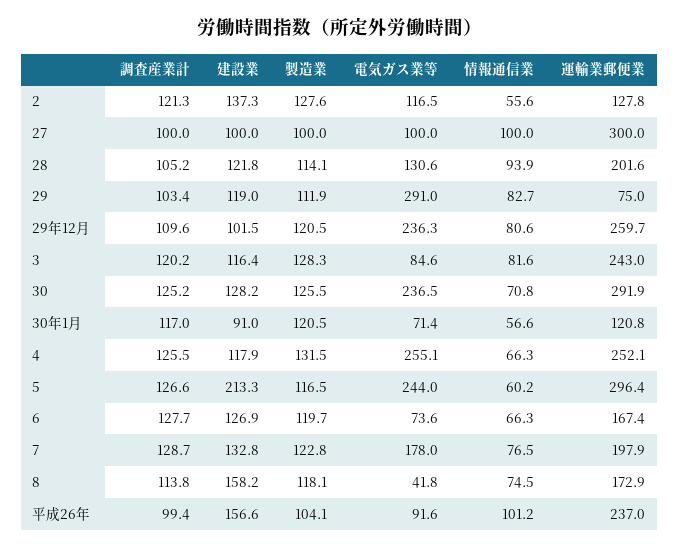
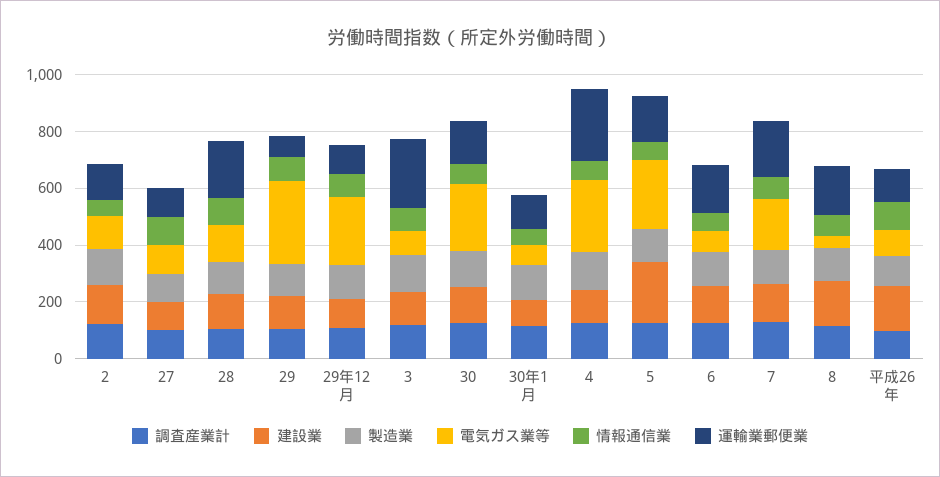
  {
    "調査産業計": {
      "2": 121.3,
      "27": 100,
      "28": 105.2,
      "29": 103.4,
      "29年12月": 109.6,
      "3": 120.2,
      "30": 125.2,
      "30年1月": 117,
      "4": 125.5,
      "5": 126.6,
      "6": 127.7,
      "7": 128.7,
      "8": 113.8,
      "平成26年": 99.4
    },
    "建設業": {
      "2": 137.3,
      "27": 100,
      "28": 121.8,
      "29": 119,
      "29年12月": 101.5,
      "3": 116.4,
      "30": 128.2,
      "30年1月": 91,
      "4": 117.9,
      "5": 213.3,
      "6": 126.9,
      "7": 132.8,
      "8": 158.2,
      "平成26年": 156.6
    },
    "製造業": {
      "2": 127.6,
      "27": 100,
      "28": 114.1,
      "29": 111.9,
      "29年12月": 120.5,
      "3": 128.3,
      "30": 125.5,
      "30年1月": 120.5,
      "4": 131.5,
      "5": 116.5,
      "6": 119.7,
      "7": 122.8,
      "8": 118.1,
      "平成26年": 104.1
    },
    "電気ガス業等": {
      "2": 116.5,
      "27": 100,
      "28": 130.6,
      "29": 291,
      "29年12月": 236.3,
      "3": 84.6,
      "30": 236.5,
      "30年1月": 71.4,
      "4": 255.1,
      "5": 244,
      "6": 73.6,
      "7": 178,
      "8": 41.8,
      "平成26年": 91.6
    },
    "情報通信業": {
      "2": 55.6,
      "27": 100,
      "28": 93.9,
      "29": 82.7,
      "29年12月": 80.6,
      "3": 81.6,
      "30": 70.8,
      "30年1月": 56.6,
      "4": 66.3,
      "5": 60.2,
      "6": 66.3,
      "7": 76.5,
      "8": 74.5,
      "平成26年": 101.2
    },
    "運輸業郵便業": {
      "2": 127.8,
-     "27": 300,
+     "27": 100,
      "28": 201.6,
      "29": 75,
-     "29年12月": 259.7,
+     "29年12月": 100,
      "3": 243,
-     "30": 291.9,
+     "30": 150,
      "30年1月": 120.8,
      "4": 252.1,
-     "5": 296.4,
+     "5": 150,
      "6": 167.4,
      "7": 197.9,
      "8": 172.9,
-     "平成26年": 237
+     "平成26年": 100
    }
  }

